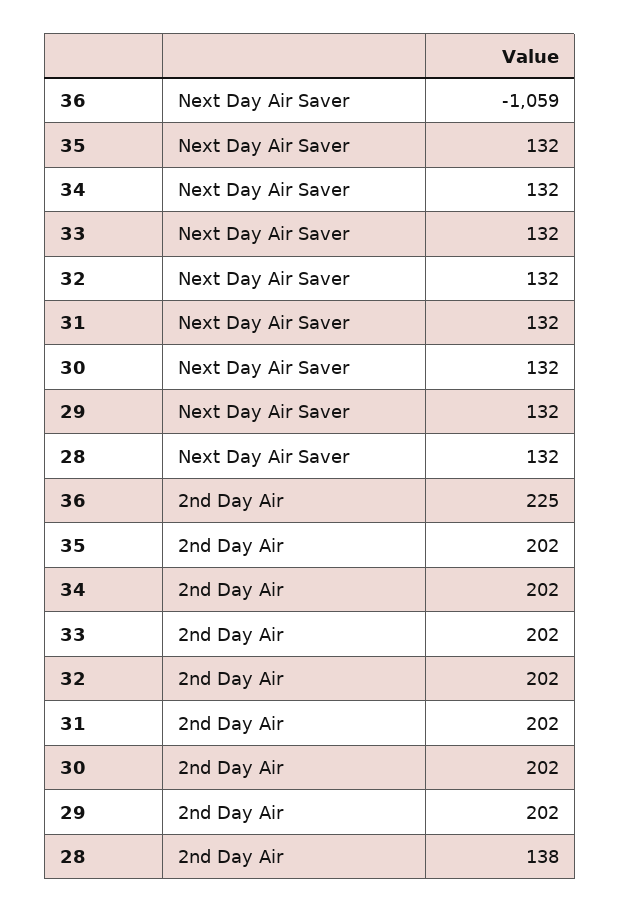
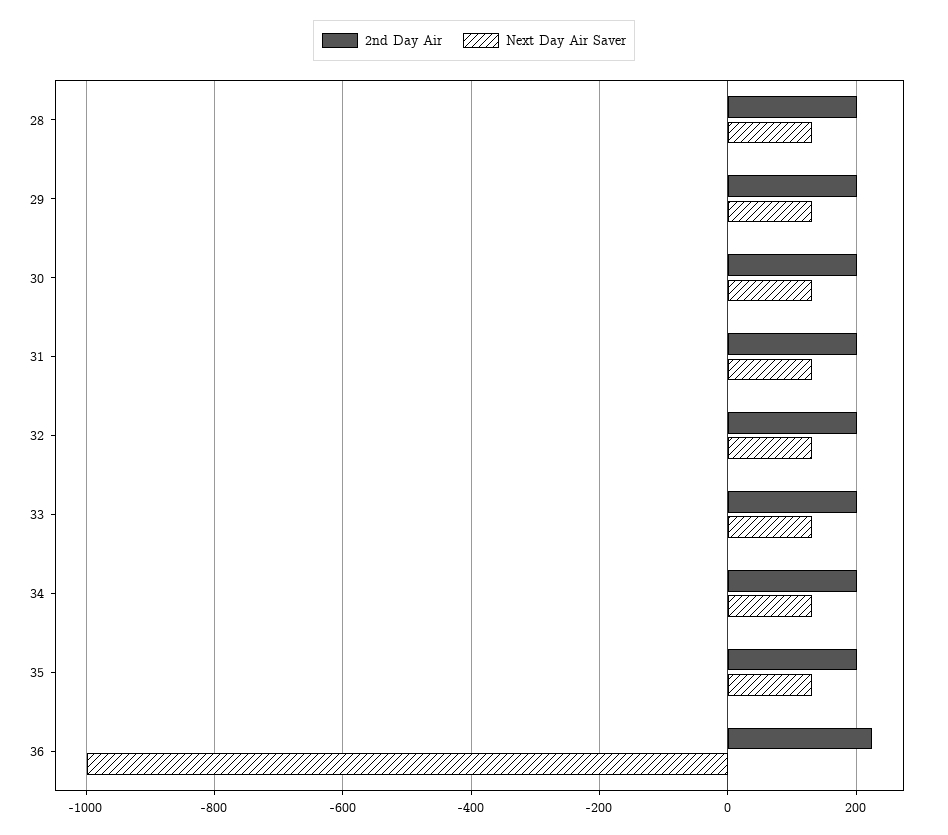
  {
    "Next Day Air Saver": {
-     "36": -1059,
+     "36": -1000,
      "35": 132,
      "34": 132,
      "33": 132,
      "32": 132,
      "31": 132,
      "30": 132,
      "29": 132,
      "28": 132
    },
    "2nd Day Air": {
      "36": 225,
      "35": 202,
      "34": 202,
      "33": 202,
      "32": 202,
      "31": 202,
      "30": 202,
      "29": 202,
-     "28": 138
+     "28": 200
    }
  }

